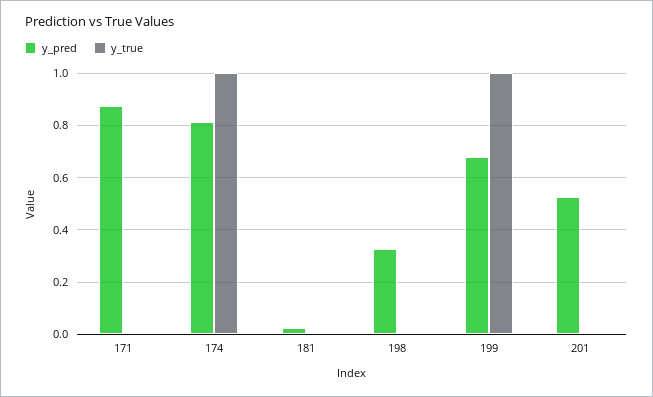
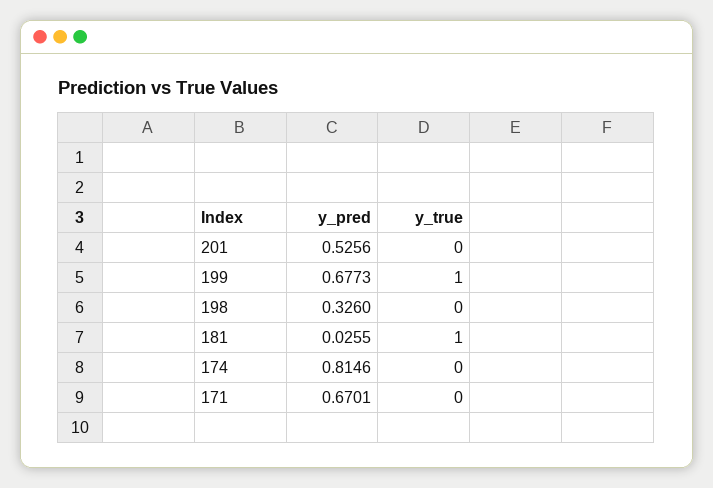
  {
    "y_pred": {
-     "171": 0.875,
+     "171": 0.6701,
      "174": 0.8146,
      "181": 0.0255,
      "198": 0.326,
      "199": 0.6773,
      "201": 0.5256
    },
    "y_true": {
      "171": 0,
-     "174": 1,
+     "174": 0,
-     "181": 0,
+     "181": 1,
      "198": 0,
      "199": 1,
      "201": 0
    }
  }

